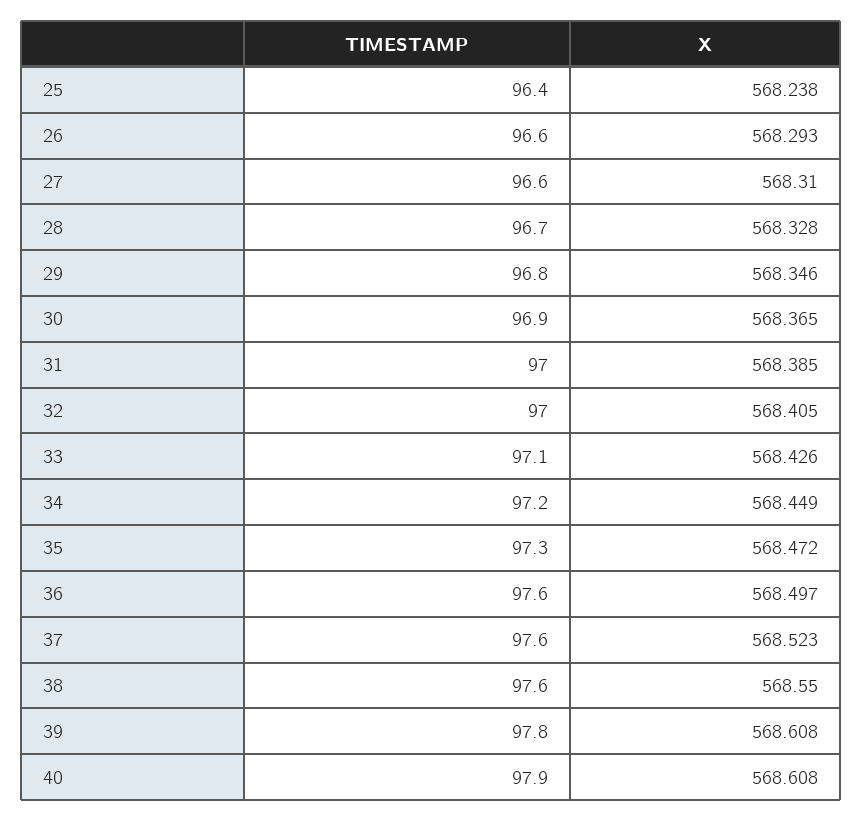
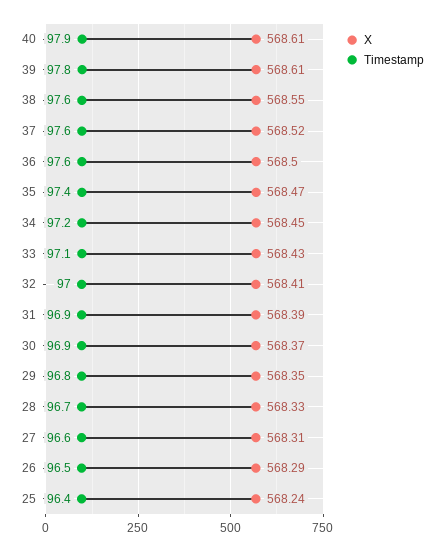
  {
    "TIMESTAMP": {
      "25": 96.4,
-     "26": 96.6,
+     "26": 96.5,
      "27": 96.6,
      "28": 96.7,
      "29": 96.8,
      "30": 96.9,
-     "31": 97,
+     "31": 96.9,
      "32": 97,
      "33": 97.1,
      "34": 97.2,
-     "35": 97.3,
+     "35": 97.4,
      "36": 97.6,
      "37": 97.6,
      "38": 97.6,
      "39": 97.8,
      "40": 97.9
    },
    "X": {
      "25": 568.238,
      "26": 568.293,
      "27": 568.31,
      "28": 568.328,
      "29": 568.346,
      "30": 568.365,
      "31": 568.385,
      "32": 568.405,
      "33": 568.426,
      "34": 568.449,
      "35": 568.472,
      "36": 568.497,
      "37": 568.523,
      "38": 568.55,
      "39": 568.608,
      "40": 568.608
    }
  }

